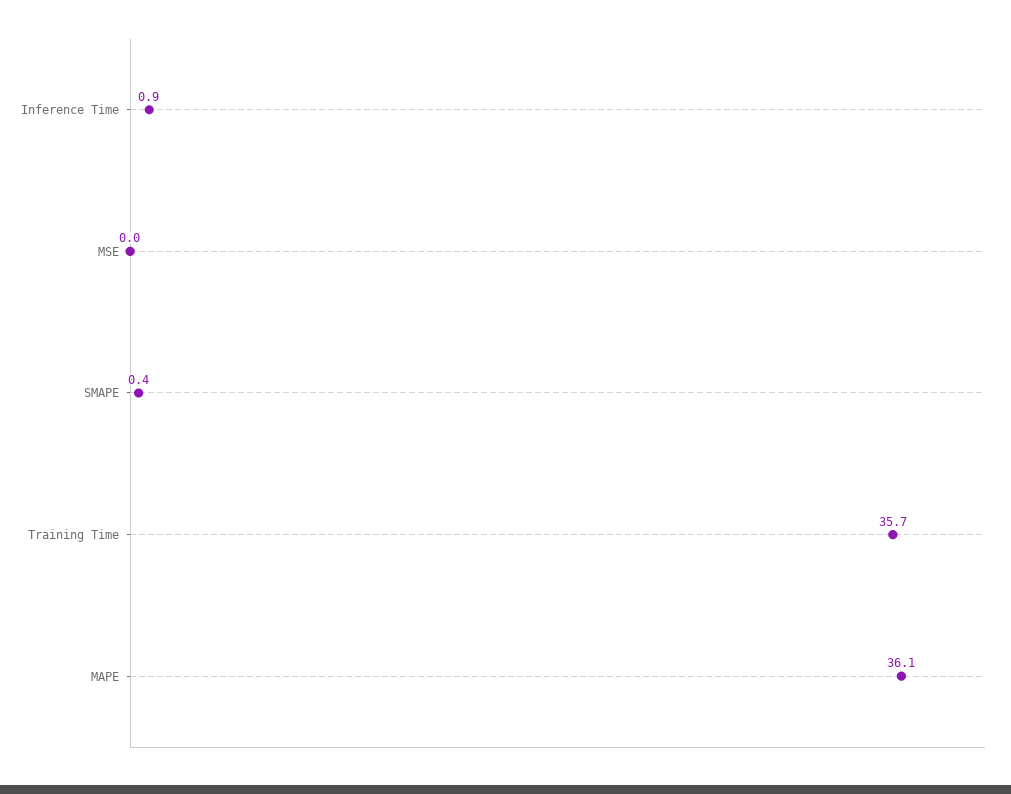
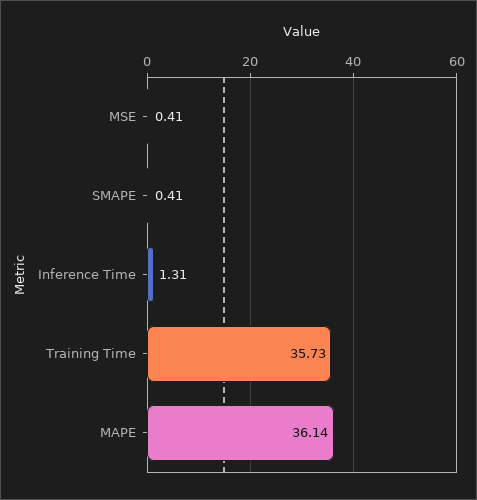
  {
-   "Inference Time": 0.9,
+   "Inference Time": 1.31,
-   "MSE": 0,
+   "MSE": 0.41,
    "SMAPE": 0.41,
    "Training Time": 35.73,
    "MAPE": 36.14
  }

